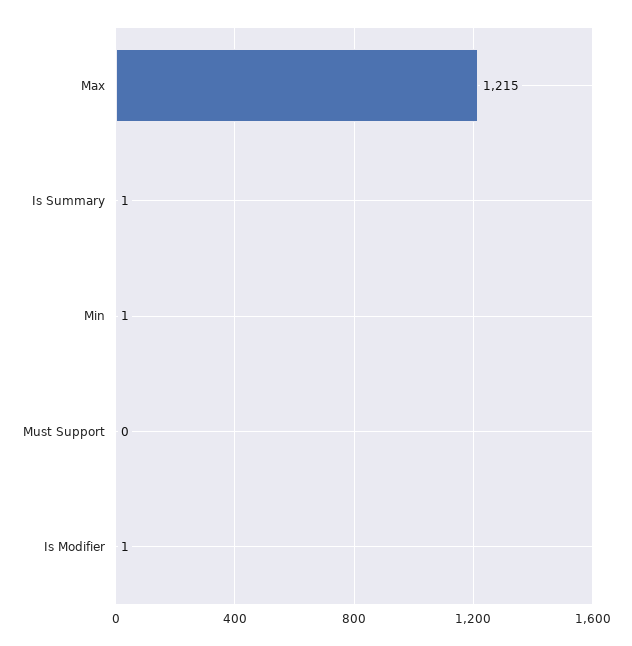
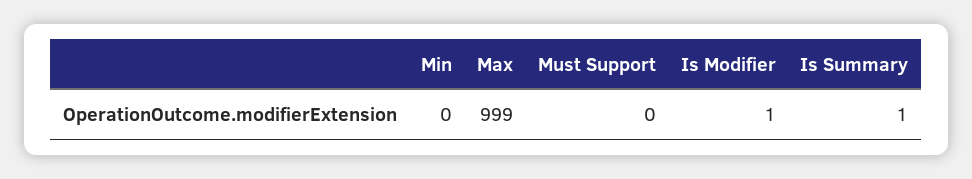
  {
-   "Max": 1215,
+   "Max": 999,
    "Is Summary": 1,
-   "Min": 1,
+   "Min": 0,
    "Must Support": 0,
    "Is Modifier": 1
  }

